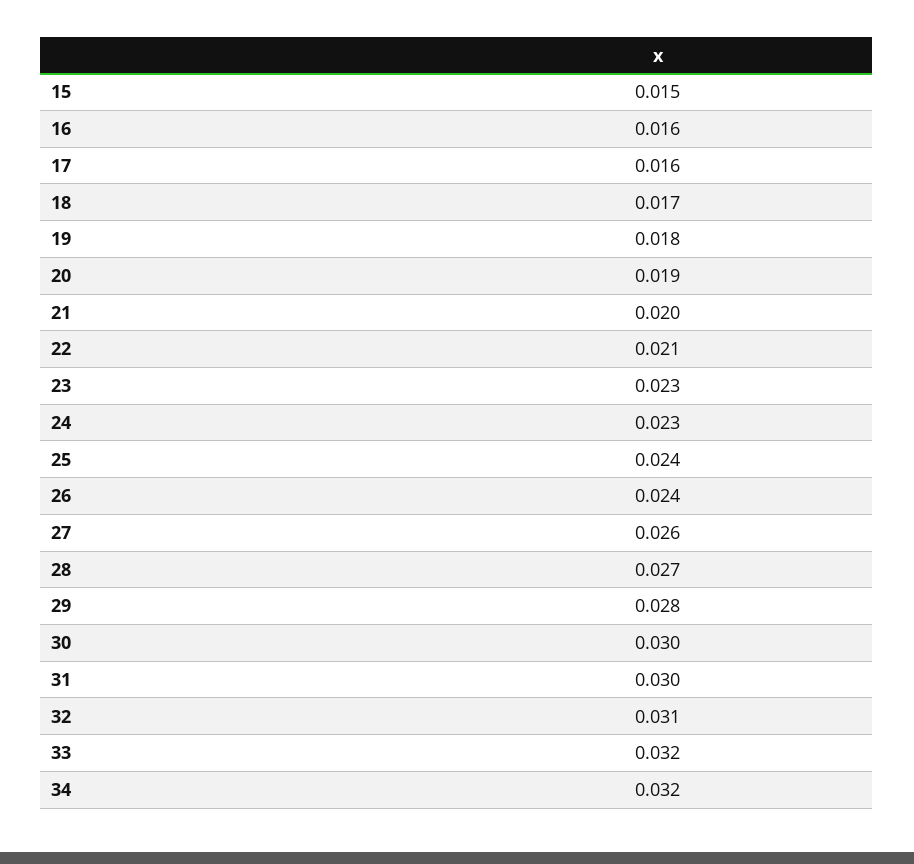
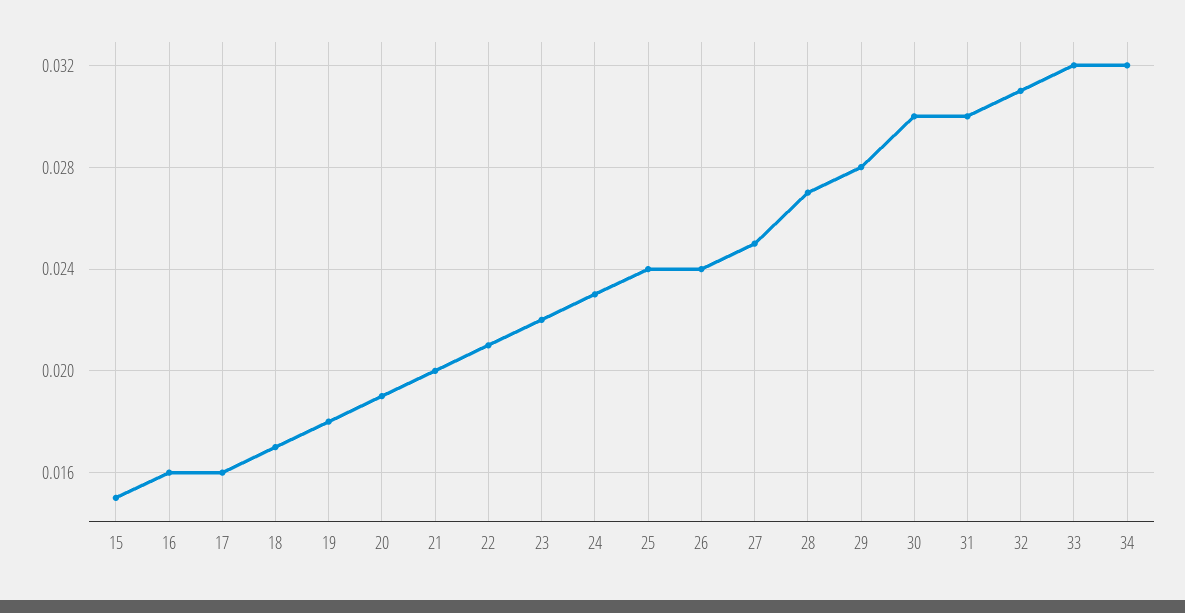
  {
    "15": 0.015,
    "16": 0.016,
    "17": 0.016,
    "18": 0.017,
    "19": 0.018,
    "20": 0.019,
    "21": 0.02,
    "22": 0.021,
-   "23": 0.023,
+   "23": 0.022,
    "24": 0.023,
    "25": 0.024,
    "26": 0.024,
-   "27": 0.026,
+   "27": 0.025,
    "28": 0.027,
    "29": 0.028,
    "30": 0.03,
    "31": 0.03,
    "32": 0.031,
    "33": 0.032,
    "34": 0.032
  }

